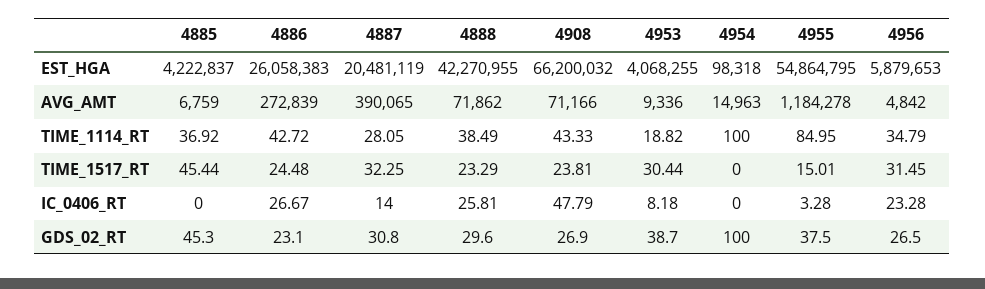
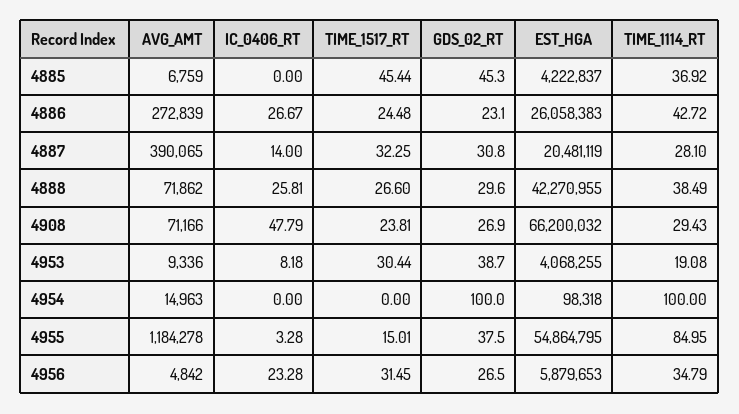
  {
    "4885": {
      "EST_HGA": 4222837,
      "AVG_AMT": 6759,
      "TIME_1114_RT": 36.92,
      "TIME_1517_RT": 45.44,
      "IC_0406_RT": 0,
      "GDS_02_RT": 45.3
    },
    "4886": {
      "EST_HGA": 26058383,
      "AVG_AMT": 272839,
      "TIME_1114_RT": 42.72,
      "TIME_1517_RT": 24.48,
      "IC_0406_RT": 26.67,
      "GDS_02_RT": 23.1
    },
    "4887": {
      "EST_HGA": 20481119,
      "AVG_AMT": 390065,
-     "TIME_1114_RT": 28.05,
+     "TIME_1114_RT": 28.1,
      "TIME_1517_RT": 32.25,
      "IC_0406_RT": 14,
      "GDS_02_RT": 30.8
    },
    "4888": {
      "EST_HGA": 42270955,
      "AVG_AMT": 71862,
      "TIME_1114_RT": 38.49,
-     "TIME_1517_RT": 23.29,
+     "TIME_1517_RT": 26.6,
      "IC_0406_RT": 25.81,
      "GDS_02_RT": 29.6
    },
    "4908": {
      "EST_HGA": 66200032,
      "AVG_AMT": 71166,
-     "TIME_1114_RT": 43.33,
+     "TIME_1114_RT": 29.43,
      "TIME_1517_RT": 23.81,
      "IC_0406_RT": 47.79,
      "GDS_02_RT": 26.9
    },
    "4953": {
      "EST_HGA": 4068255,
      "AVG_AMT": 9336,
-     "TIME_1114_RT": 18.82,
+     "TIME_1114_RT": 19.08,
      "TIME_1517_RT": 30.44,
      "IC_0406_RT": 8.18,
      "GDS_02_RT": 38.7
    },
    "4954": {
      "EST_HGA": 98318,
      "AVG_AMT": 14963,
      "TIME_1114_RT": 100,
      "TIME_1517_RT": 0,
      "IC_0406_RT": 0,
      "GDS_02_RT": 100
    },
    "4955": {
      "EST_HGA": 54864795,
      "AVG_AMT": 1184278,
      "TIME_1114_RT": 84.95,
      "TIME_1517_RT": 15.01,
      "IC_0406_RT": 3.28,
      "GDS_02_RT": 37.5
    },
    "4956": {
      "EST_HGA": 5879653,
      "AVG_AMT": 4842,
      "TIME_1114_RT": 34.79,
      "TIME_1517_RT": 31.45,
      "IC_0406_RT": 23.28,
      "GDS_02_RT": 26.5
    }
  }

